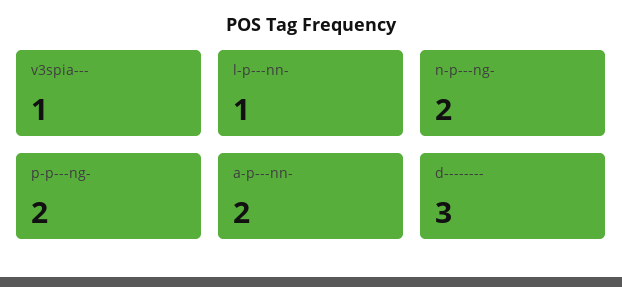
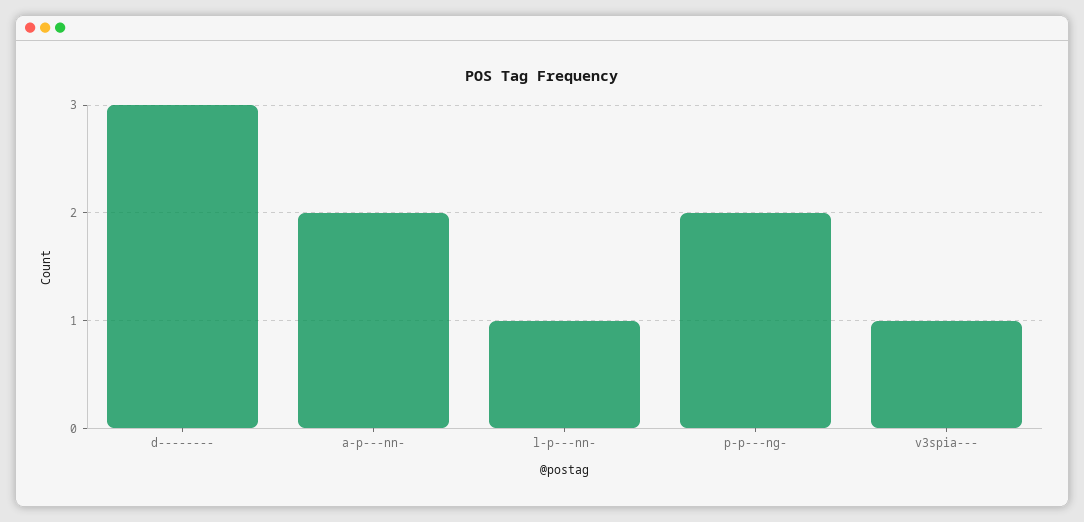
  {
    "v3spia---": 1,
    "l-p---nn-": 1,
-   "n-p---ng-": 2,
    "p-p---ng-": 2,
    "a-p---nn-": 2,
    "d--------": 3
  }

